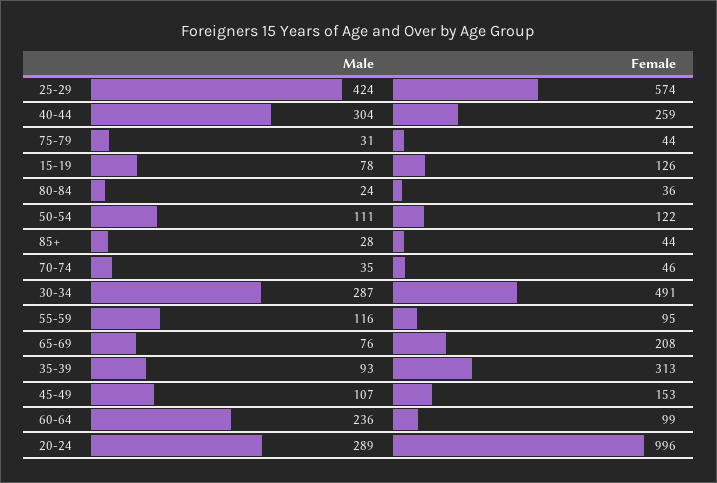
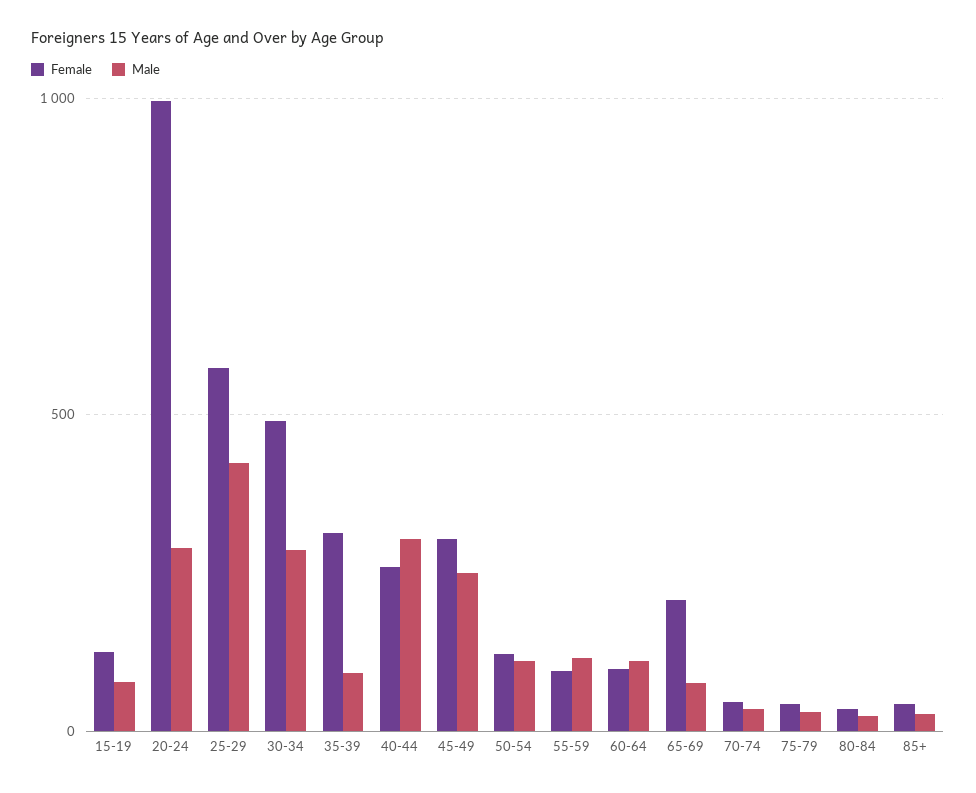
  {
    "Male": {
      "25-29": 424,
      "40-44": 304,
      "75-79": 31,
      "15-19": 78,
      "80-84": 24,
      "50-54": 111,
      "85+": 28,
      "70-74": 35,
      "30-34": 287,
      "55-59": 116,
      "65-69": 76,
      "35-39": 93,
-     "45-49": 107,
+     "45-49": 250,
-     "60-64": 236,
+     "60-64": 100,
      "20-24": 289
    },
    "Female": {
      "25-29": 574,
      "40-44": 259,
      "75-79": 44,
      "15-19": 126,
      "80-84": 36,
      "50-54": 122,
      "85+": 44,
      "70-74": 46,
      "30-34": 491,
      "55-59": 95,
      "65-69": 208,
      "35-39": 313,
-     "45-49": 153,
+     "45-49": 300,
      "60-64": 99,
      "20-24": 996
    }
  }

